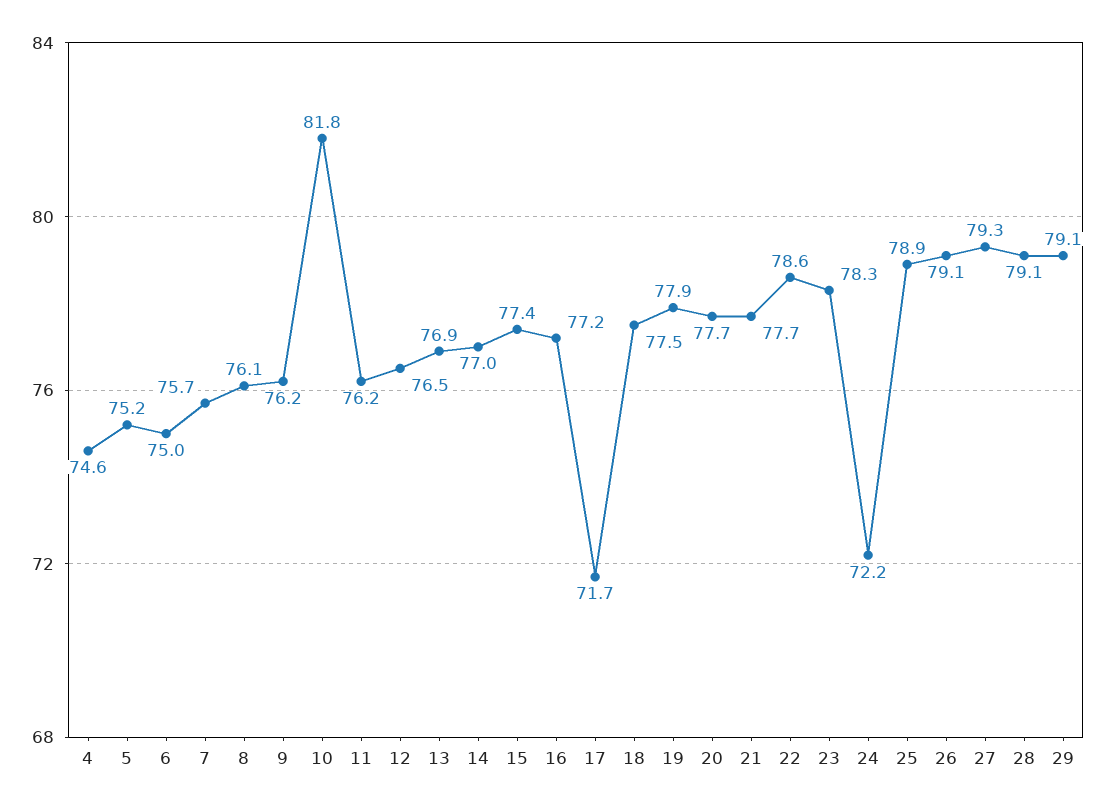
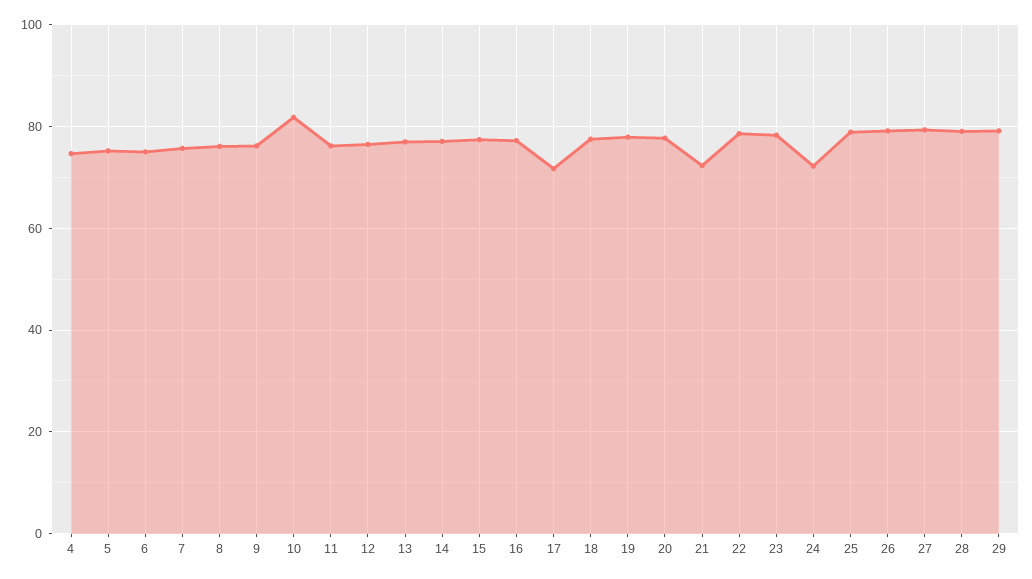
  {
    "4": 74.6,
    "5": 75.2,
    "6": 75,
    "7": 75.7,
    "8": 76.1,
    "9": 76.2,
    "10": 81.8,
    "11": 76.2,
    "12": 76.5,
    "13": 76.9,
    "14": 77,
    "15": 77.4,
    "16": 77.2,
    "17": 71.7,
    "18": 77.5,
    "19": 77.9,
    "20": 77.7,
-   "21": 77.7,
+   "21": 72,
    "22": 78.6,
    "23": 78.3,
    "24": 72.2,
    "25": 78.9,
    "26": 79.1,
    "27": 79.3,
    "28": 79.1,
    "29": 79.1
  }

